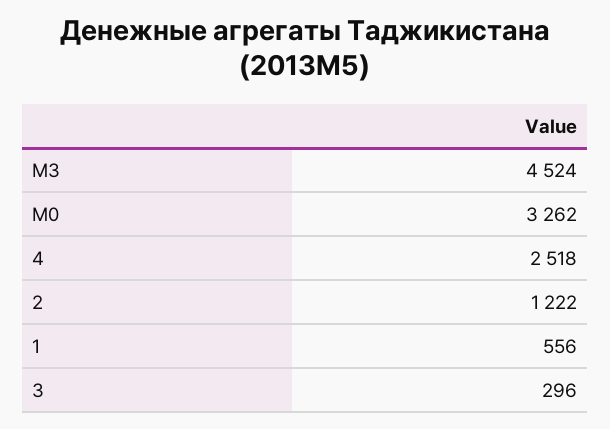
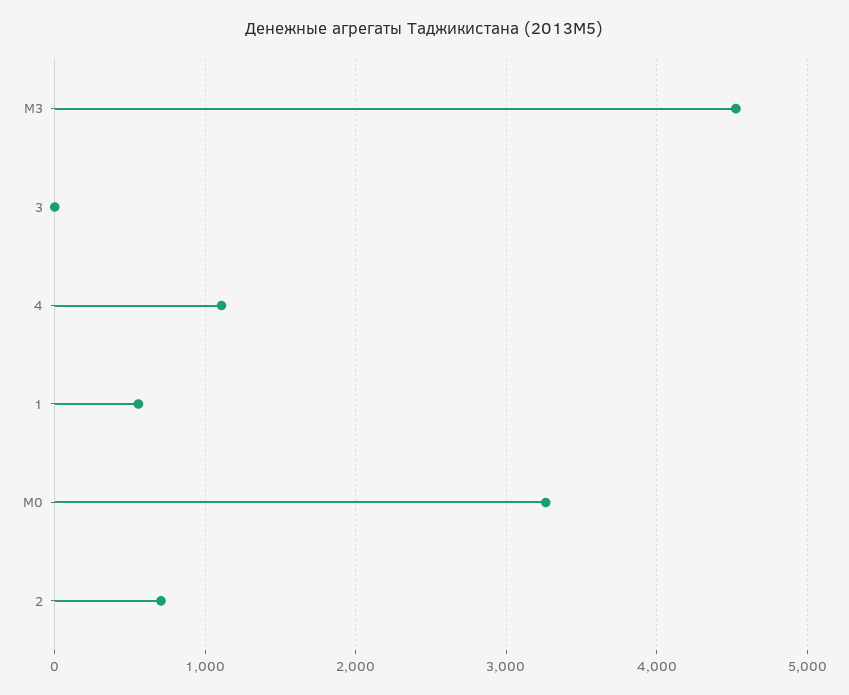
  {
    "М3": 4524,
    "М0": 3262,
-   "4": 2518,
+   "4": 1100,
-   "2": 1222,
+   "2": 700,
    "1": 556,
-   "3": 296
+   "3": 0
  }

